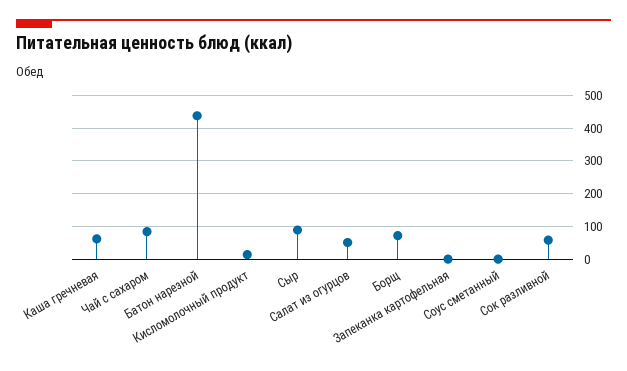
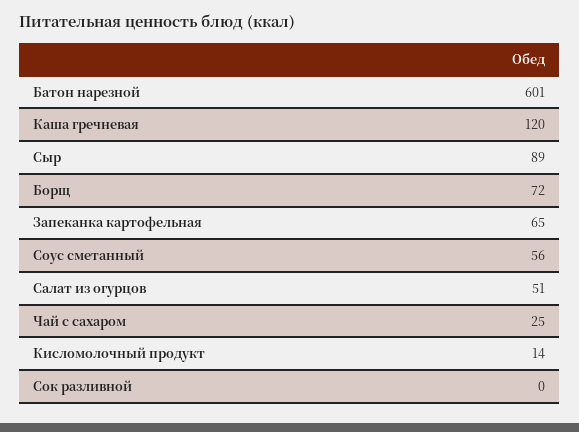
  {
-   "Каша гречневая": 60,
+   "Каша гречневая": 120,
-   "Чай с сахаром": 80,
+   "Чай с сахаром": 25,
-   "Батон нарезной": 440,
+   "Батон нарезной": 601,
    "Кисломолочный продукт": 14,
    "Сыр": 89,
    "Салат из огурцов": 51,
    "Борщ": 72,
-   "Запеканка картофельная": 0,
+   "Запеканка картофельная": 65,
-   "Соус сметанный": 0,
+   "Соус сметанный": 56,
-   "Сок разливной": 60
+   "Сок разливной": 0
  }

